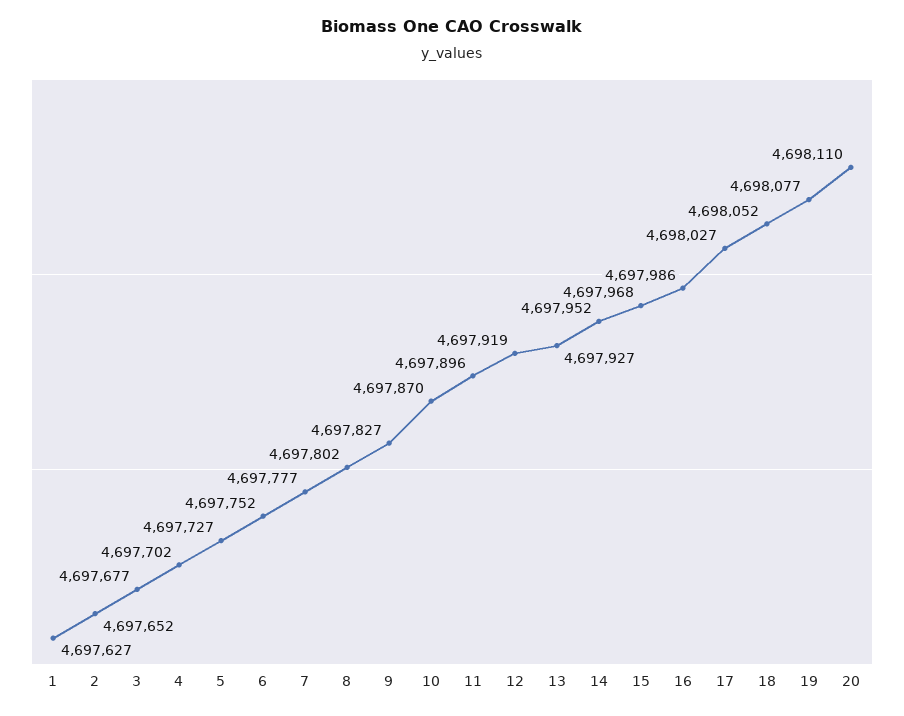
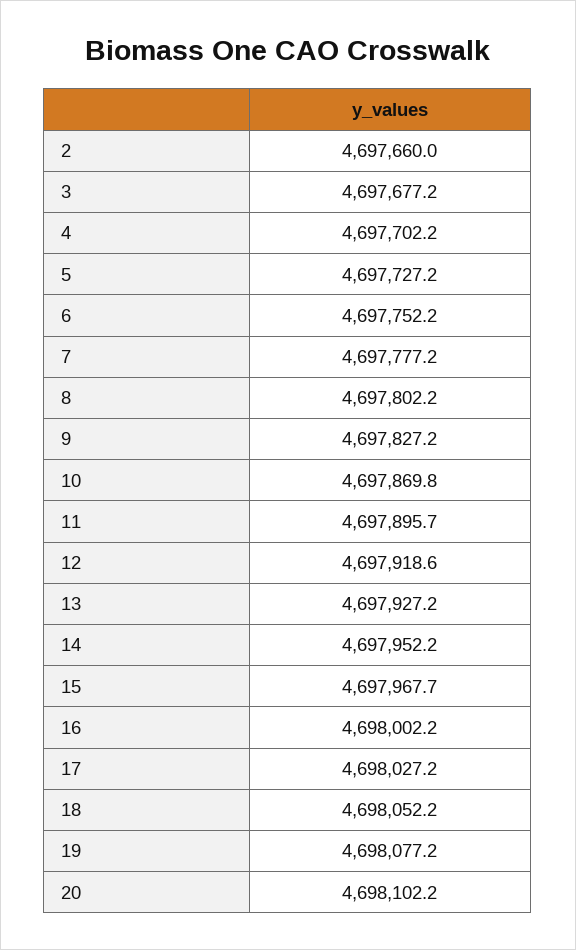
  {
-   "1": 4697627,
-   "2": 4697652,
+   "2": 4697660,
    "3": 4697677.2,
    "4": 4697702.2,
    "5": 4697727.2,
    "6": 4697752.2,
    "7": 4697777.2,
    "8": 4697802.2,
    "9": 4697827.2,
    "10": 4697869.8,
    "11": 4697895.7,
    "12": 4697918.6,
    "13": 4697927.2,
    "14": 4697952.2,
    "15": 4697967.7,
-   "16": 4697986,
+   "16": 4698002.2,
    "17": 4698027.2,
    "18": 4698052.2,
    "19": 4698077.2,
-   "20": 4698110
+   "20": 4698102.2
  }

